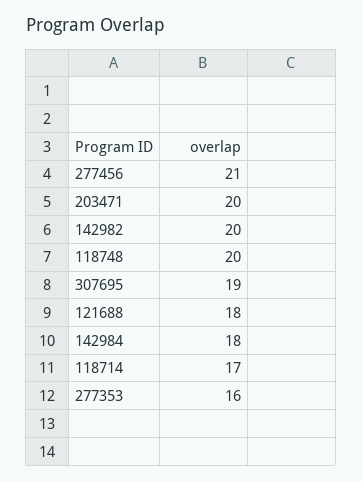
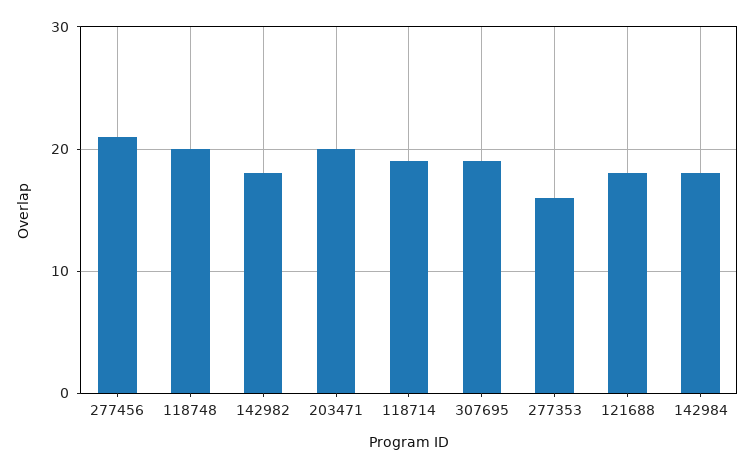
  {
    "277456": 21,
    "203471": 20,
-   "142982": 20,
+   "142982": 18,
    "118748": 20,
    "307695": 19,
    "121688": 18,
    "142984": 18,
-   "118714": 17,
+   "118714": 19,
    "277353": 16
  }

